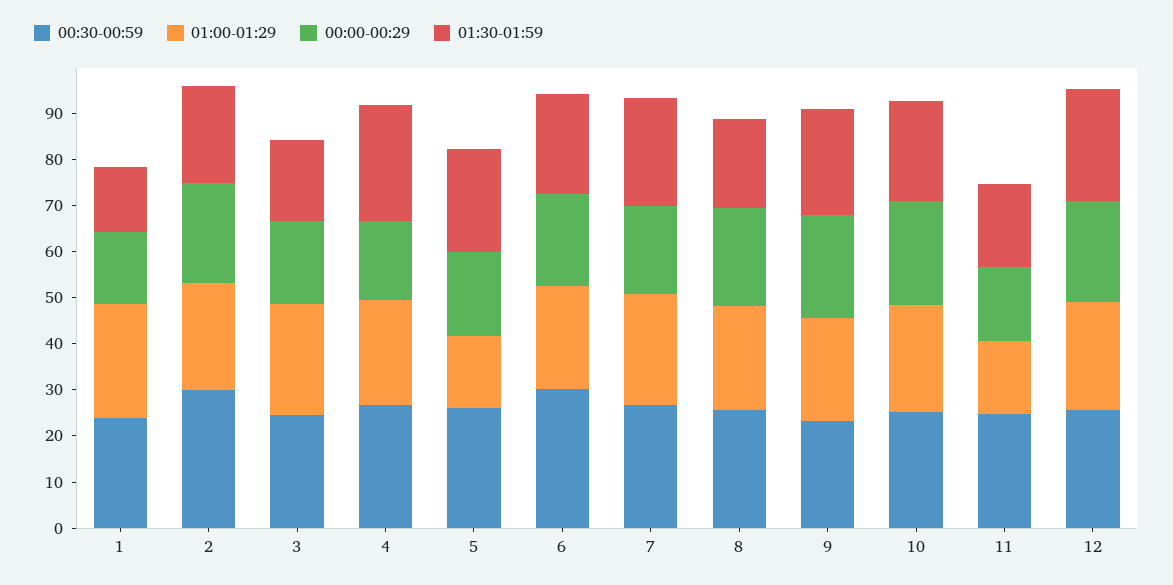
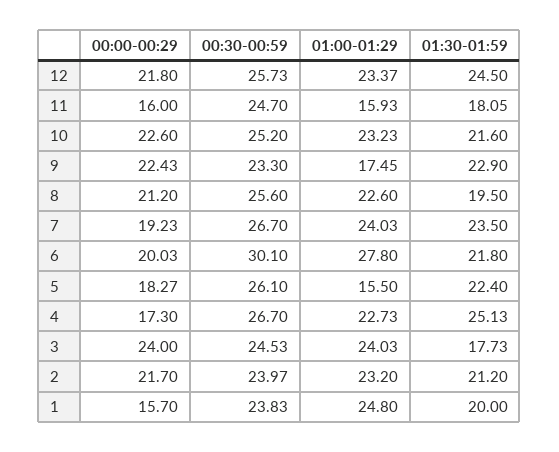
  {
    "00:30-00:59": {
      "1": 23.83,
-     "2": 30,
+     "2": 23.97,
      "3": 24.53,
      "4": 26.7,
      "5": 26.1,
      "6": 30.1,
      "7": 26.7,
      "8": 25.6,
      "9": 23.3,
      "10": 25.2,
      "11": 24.7,
      "12": 25.73
    },
    "01:00-01:29": {
      "1": 24.8,
      "2": 23.2,
      "3": 24.03,
      "4": 22.73,
      "5": 15.5,
-     "6": 22,
+     "6": 27.8,
      "7": 24.03,
      "8": 22.6,
-     "9": 22,
+     "9": 17.45,
      "10": 23.23,
      "11": 15.93,
      "12": 23.37
    },
    "00:00-00:29": {
      "1": 15.7,
      "2": 21.7,
-     "3": 18,
+     "3": 24,
      "4": 17.3,
      "5": 18.27,
      "6": 20.03,
      "7": 19.23,
      "8": 21.2,
      "9": 22.43,
      "10": 22.6,
      "11": 16,
      "12": 21.8
    },
    "01:30-01:59": {
-     "1": 14,
+     "1": 20,
      "2": 21.2,
      "3": 17.73,
      "4": 25.13,
      "5": 22.4,
      "6": 21.8,
      "7": 23.5,
      "8": 19.5,
      "9": 22.9,
      "10": 21.6,
      "11": 18.05,
      "12": 24.5
    }
  }

